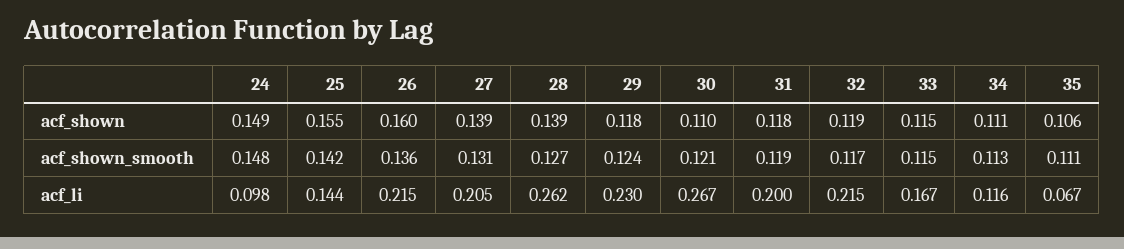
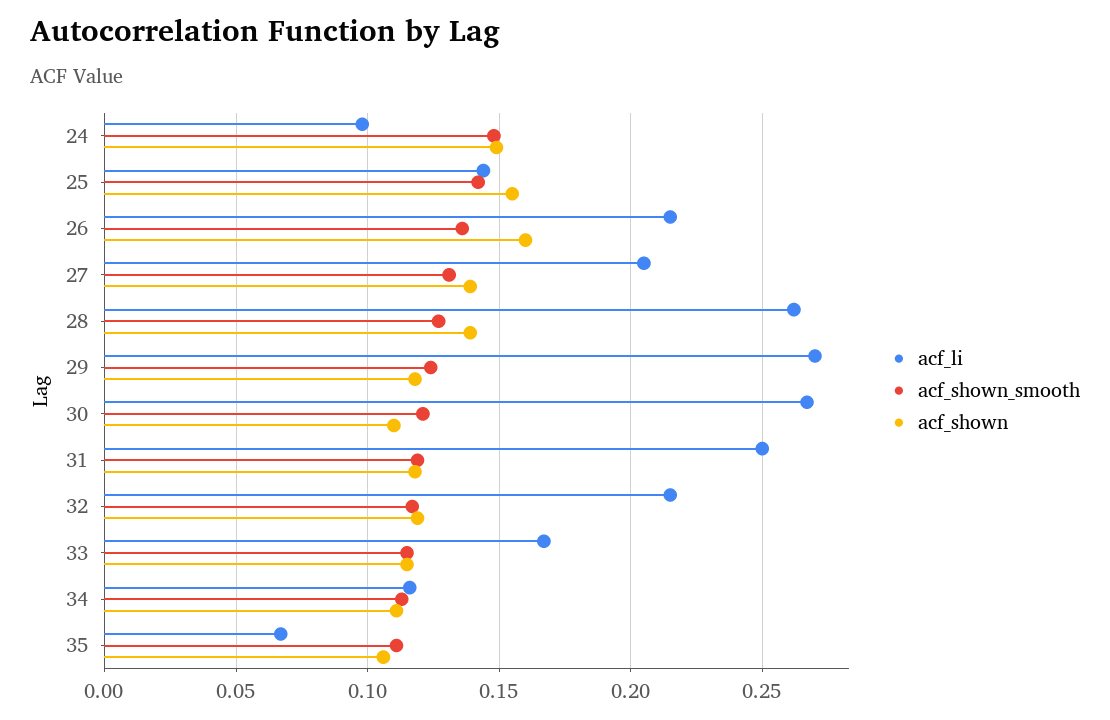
  {
    "acf_shown": {
      "24": 0.149,
      "25": 0.155,
      "26": 0.16,
      "27": 0.139,
      "28": 0.139,
      "29": 0.118,
      "30": 0.11,
      "31": 0.118,
      "32": 0.119,
      "33": 0.115,
      "34": 0.111,
      "35": 0.106
    },
    "acf_shown_smooth": {
      "24": 0.148,
      "25": 0.142,
      "26": 0.136,
      "27": 0.131,
      "28": 0.127,
      "29": 0.124,
      "30": 0.121,
      "31": 0.119,
      "32": 0.117,
      "33": 0.115,
      "34": 0.113,
      "35": 0.111
    },
    "acf_li": {
      "24": 0.098,
      "25": 0.144,
      "26": 0.215,
      "27": 0.205,
      "28": 0.262,
-     "29": 0.23,
+     "29": 0.27,
      "30": 0.267,
-     "31": 0.2,
+     "31": 0.25,
      "32": 0.215,
      "33": 0.167,
      "34": 0.116,
      "35": 0.067
    }
  }

